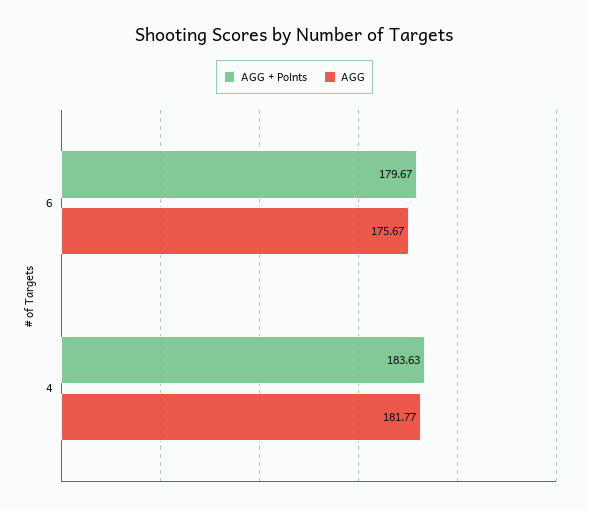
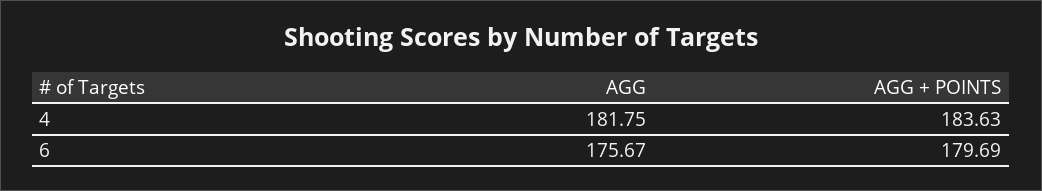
  {
    "AGG + Points": {
-     "6": 179.67,
+     "6": 179.69,
      "4": 183.63
    },
    "AGG": {
      "6": 175.67,
-     "4": 181.77
+     "4": 181.75
    }
  }

